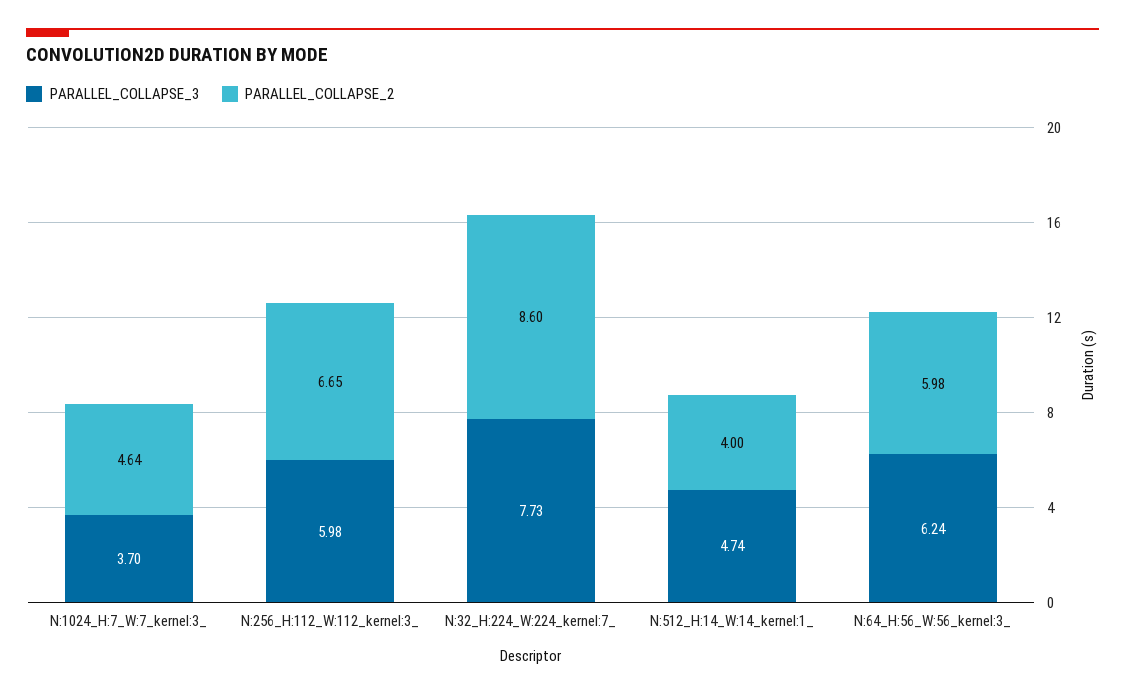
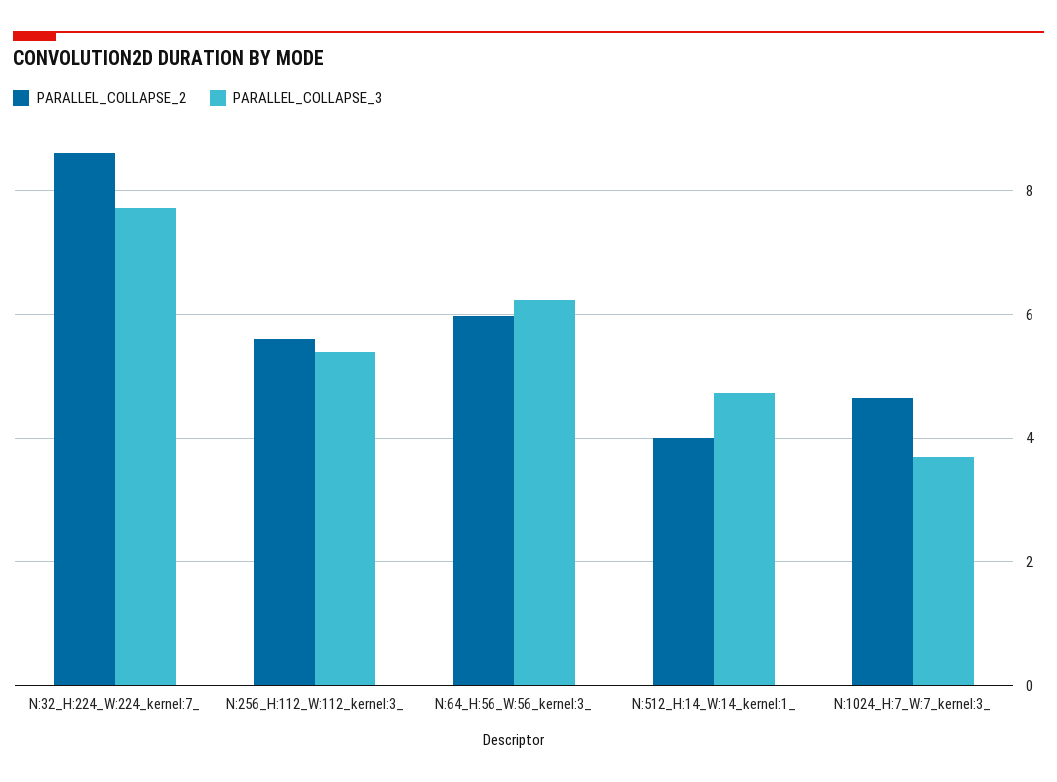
  {
    "PARALLEL_COLLAPSE_3": {
      "N:1024_H:7_W:7_kernel:3_": 3.7,
-     "N:256_H:112_W:112_kernel:3_": 5.98,
+     "N:256_H:112_W:112_kernel:3_": 5.4,
      "N:32_H:224_W:224_kernel:7_": 7.73,
      "N:512_H:14_W:14_kernel:1_": 4.74,
      "N:64_H:56_W:56_kernel:3_": 6.24
    },
    "PARALLEL_COLLAPSE_2": {
      "N:1024_H:7_W:7_kernel:3_": 4.64,
-     "N:256_H:112_W:112_kernel:3_": 6.65,
+     "N:256_H:112_W:112_kernel:3_": 5.6,
      "N:32_H:224_W:224_kernel:7_": 8.6,
      "N:512_H:14_W:14_kernel:1_": 4,
      "N:64_H:56_W:56_kernel:3_": 5.98
    }
  }

